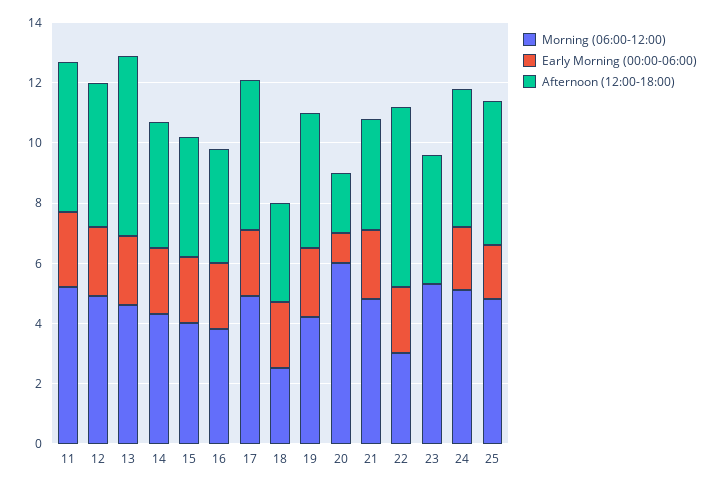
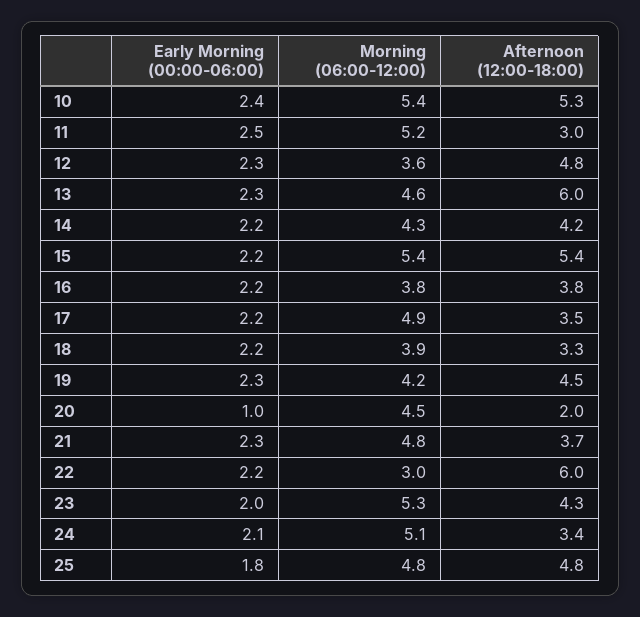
  {
    "Morning (06:00-12:00)": {
      "11": 5.2,
-     "12": 5,
+     "12": 3.6,
      "13": 4.6,
      "14": 4.3,
-     "15": 4,
+     "15": 5.4,
      "16": 3.8,
      "17": 4.9,
-     "18": 2.5,
+     "18": 3.9,
      "19": 4.2,
-     "20": 6,
+     "20": 4.5,
      "21": 4.8,
      "22": 3,
      "23": 5.3,
      "24": 5.1,
-     "25": 4.8
+     "25": 4.8,
+     "10": 5.4
    },
    "Early Morning (00:00-06:00)": {
      "11": 2.5,
      "12": 2.3,
      "13": 2.3,
      "14": 2.2,
      "15": 2.2,
      "16": 2.2,
      "17": 2.2,
      "18": 2.2,
      "19": 2.3,
      "20": 1,
      "21": 2.3,
      "22": 2.2,
-     "23": 0,
+     "23": 2,
      "24": 2.1,
-     "25": 1.8
+     "25": 1.8,
+     "10": 2.4
    },
    "Afternoon (12:00-18:00)": {
-     "11": 5,
+     "11": 3,
      "12": 4.8,
      "13": 6,
      "14": 4.2,
-     "15": 4,
+     "15": 5.4,
      "16": 3.8,
-     "17": 5,
+     "17": 3.5,
      "18": 3.3,
      "19": 4.5,
      "20": 2,
      "21": 3.7,
      "22": 6,
      "23": 4.3,
-     "24": 4.5,
+     "24": 3.4,
-     "25": 4.8
+     "25": 4.8,
+     "10": 5.3
    }
  }

